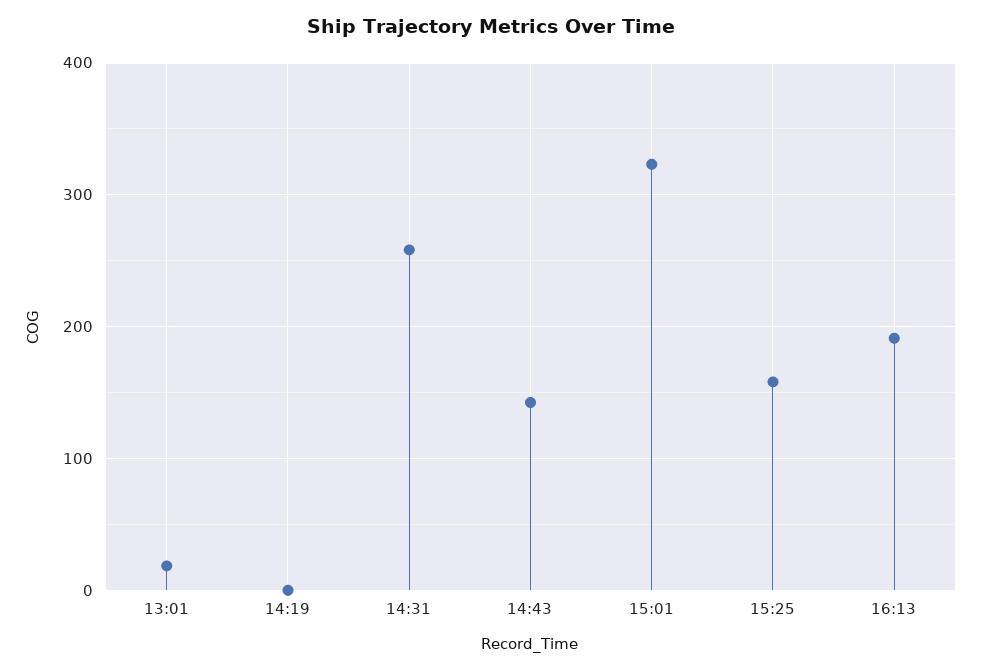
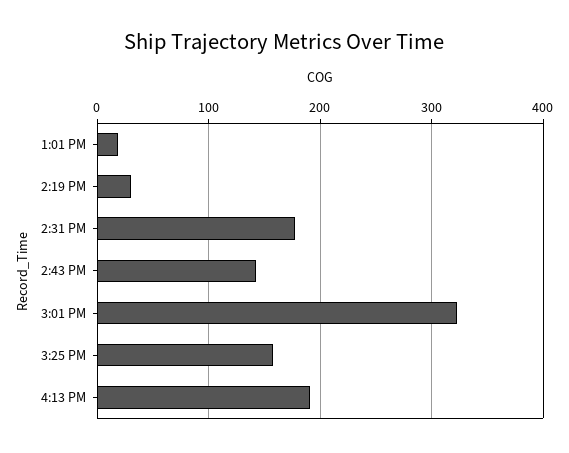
  {
    "13:01": 20,
-   "14:19": 0,
+   "14:19": 30,
-   "14:31": 260,
+   "14:31": 180,
    "14:43": 140,
    "15:01": 320,
    "15:25": 160,
    "16:13": 190
  }

